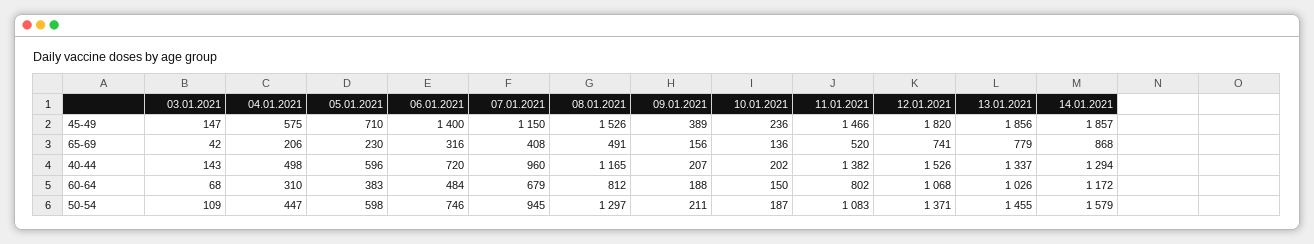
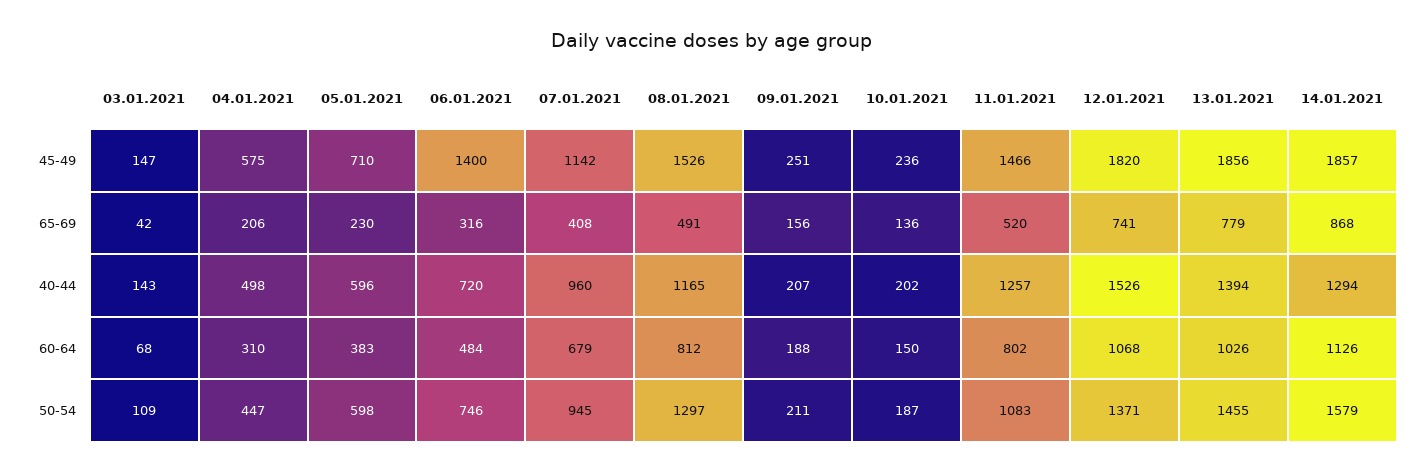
  {
    "03.01.2021": {
      "45-49": 147,
      "65-69": 42,
      "40-44": 143,
      "60-64": 68,
      "50-54": 109
    },
    "04.01.2021": {
      "45-49": 575,
      "65-69": 206,
      "40-44": 498,
      "60-64": 310,
      "50-54": 447
    },
    "05.01.2021": {
      "45-49": 710,
      "65-69": 230,
      "40-44": 596,
      "60-64": 383,
      "50-54": 598
    },
    "06.01.2021": {
      "45-49": 1400,
      "65-69": 316,
      "40-44": 720,
      "60-64": 484,
      "50-54": 746
    },
    "07.01.2021": {
-     "45-49": 1150,
+     "45-49": 1142,
      "65-69": 408,
      "40-44": 960,
      "60-64": 679,
      "50-54": 945
    },
    "08.01.2021": {
      "45-49": 1526,
      "65-69": 491,
      "40-44": 1165,
      "60-64": 812,
      "50-54": 1297
    },
    "09.01.2021": {
-     "45-49": 389,
+     "45-49": 251,
      "65-69": 156,
      "40-44": 207,
      "60-64": 188,
      "50-54": 211
    },
    "10.01.2021": {
      "45-49": 236,
      "65-69": 136,
      "40-44": 202,
      "60-64": 150,
      "50-54": 187
    },
    "11.01.2021": {
      "45-49": 1466,
      "65-69": 520,
-     "40-44": 1382,
+     "40-44": 1257,
      "60-64": 802,
      "50-54": 1083
    },
    "12.01.2021": {
      "45-49": 1820,
      "65-69": 741,
      "40-44": 1526,
      "60-64": 1068,
      "50-54": 1371
    },
    "13.01.2021": {
      "45-49": 1856,
      "65-69": 779,
-     "40-44": 1337,
+     "40-44": 1394,
      "60-64": 1026,
      "50-54": 1455
    },
    "14.01.2021": {
      "45-49": 1857,
      "65-69": 868,
      "40-44": 1294,
-     "60-64": 1172,
+     "60-64": 1126,
      "50-54": 1579
    }
  }

